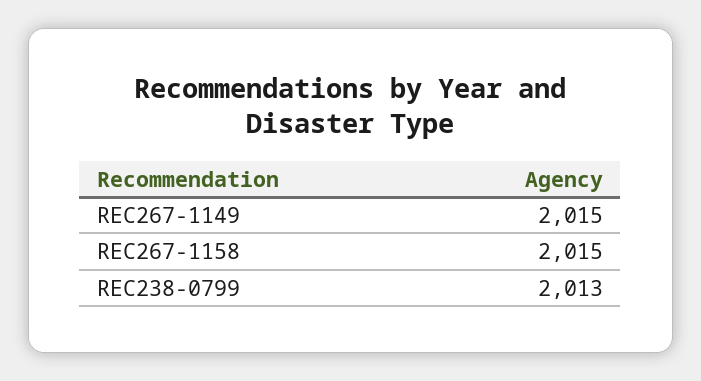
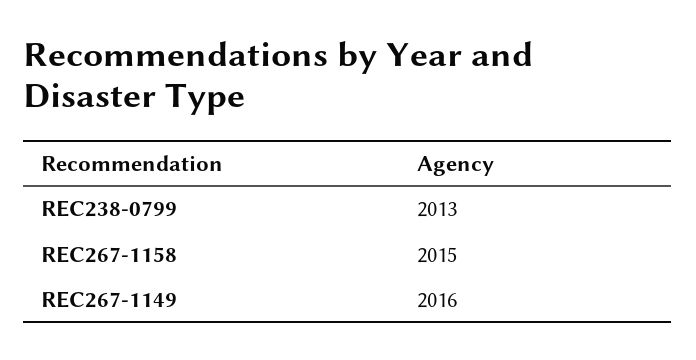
  {
-   "REC267-1149": 2015,
+   "REC267-1149": 2016,
    "REC267-1158": 2015,
    "REC238-0799": 2013
  }

